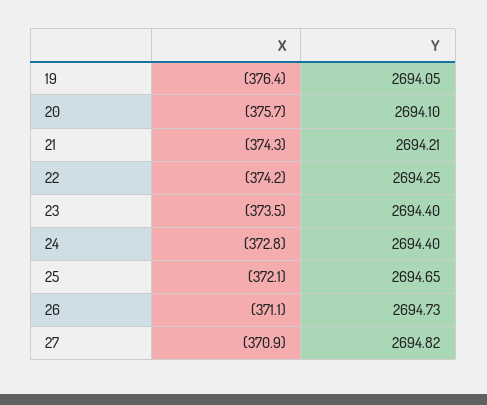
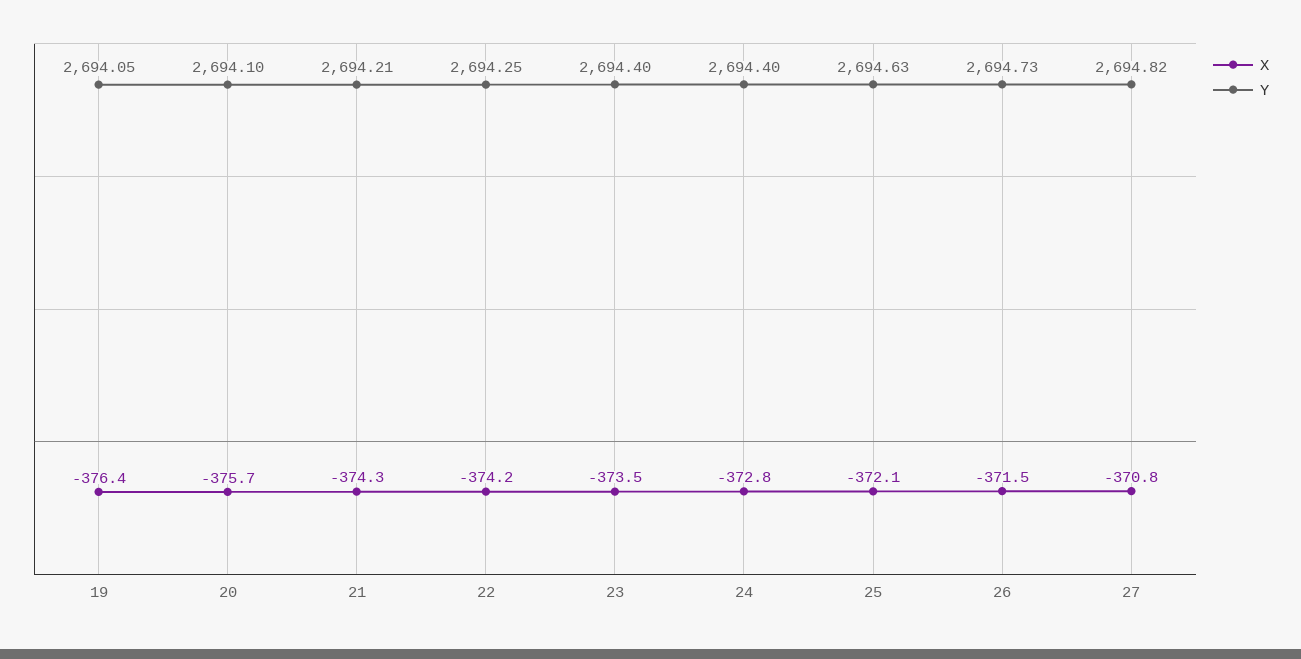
  {
    "X": {
      "19": -376.4,
      "20": -375.7,
      "21": -374.3,
      "22": -374.2,
      "23": -373.5,
      "24": -372.8,
      "25": -372.1,
-     "26": -371.1,
+     "26": -371.5,
-     "27": -370.9
+     "27": -370.8
    },
    "Y": {
      "19": 2694.05,
      "20": 2694.1,
      "21": 2694.21,
      "22": 2694.25,
      "23": 2694.4,
      "24": 2694.4,
-     "25": 2694.65,
+     "25": 2694.63,
      "26": 2694.73,
      "27": 2694.82
    }
  }

